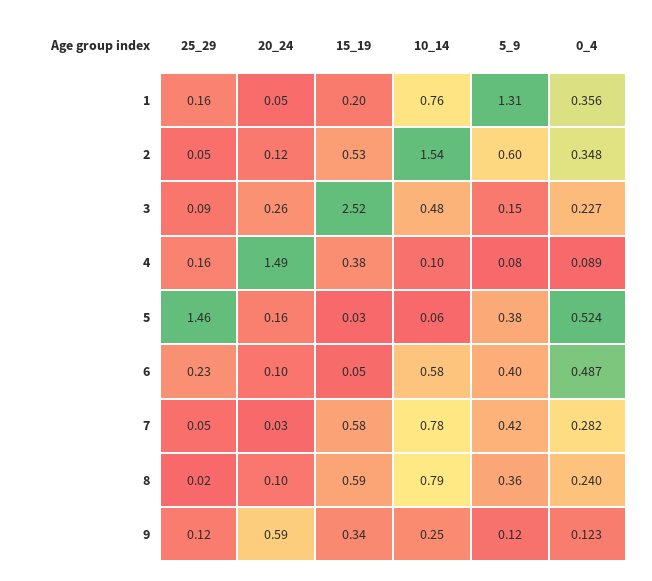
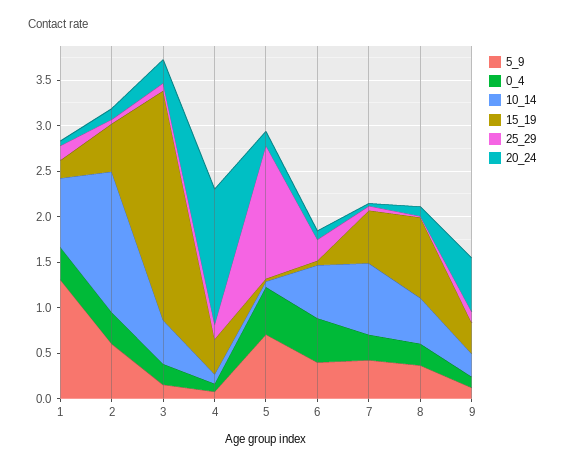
  {
    "25_29": {
      "1": 0.16,
      "2": 0.05,
      "3": 0.09,
      "4": 0.16,
      "5": 1.46,
      "6": 0.23,
      "7": 0.05,
      "8": 0.02,
      "9": 0.12
    },
    "20_24": {
      "1": 0.05,
      "2": 0.12,
      "3": 0.26,
      "4": 1.49,
      "5": 0.16,
      "6": 0.1,
      "7": 0.03,
      "8": 0.1,
      "9": 0.59
    },
    "15_19": {
      "1": 0.2,
      "2": 0.53,
      "3": 2.52,
      "4": 0.38,
      "5": 0.03,
      "6": 0.05,
      "7": 0.58,
-     "8": 0.59,
+     "8": 0.9,
      "9": 0.34
    },
    "10_14": {
      "1": 0.76,
      "2": 1.54,
      "3": 0.48,
      "4": 0.1,
      "5": 0.06,
      "6": 0.58,
      "7": 0.78,
-     "8": 0.79,
+     "8": 0.5,
      "9": 0.25
    },
    "5_9": {
      "1": 1.31,
      "2": 0.6,
      "3": 0.15,
      "4": 0.08,
-     "5": 0.38,
+     "5": 0.7,
      "6": 0.4,
      "7": 0.42,
      "8": 0.36,
      "9": 0.12
    },
    "0_4": {
      "1": 0.356,
      "2": 0.348,
      "3": 0.227,
      "4": 0.089,
      "5": 0.524,
      "6": 0.487,
      "7": 0.282,
      "8": 0.24,
      "9": 0.123
    }
  }

